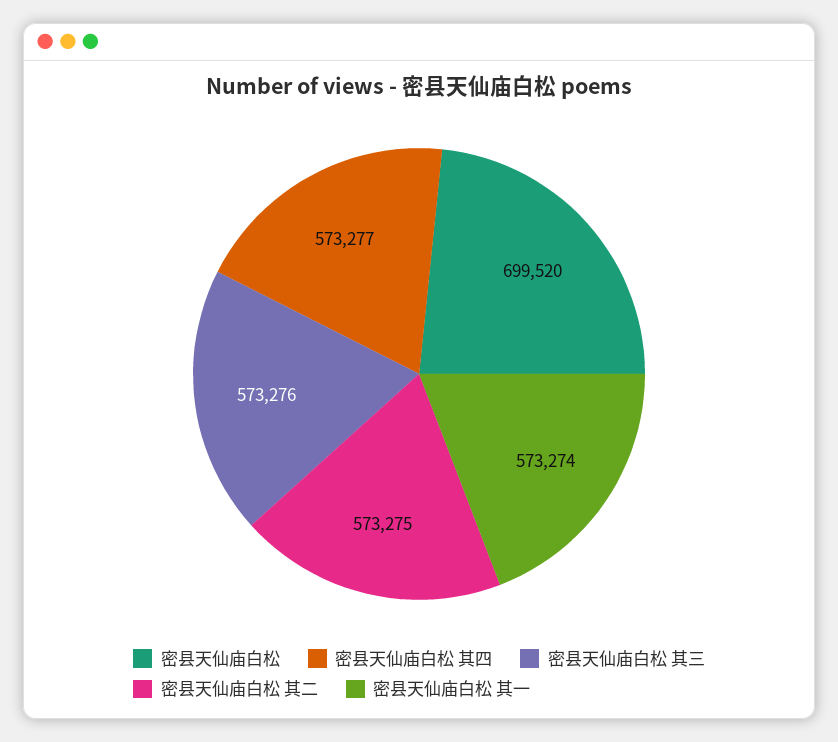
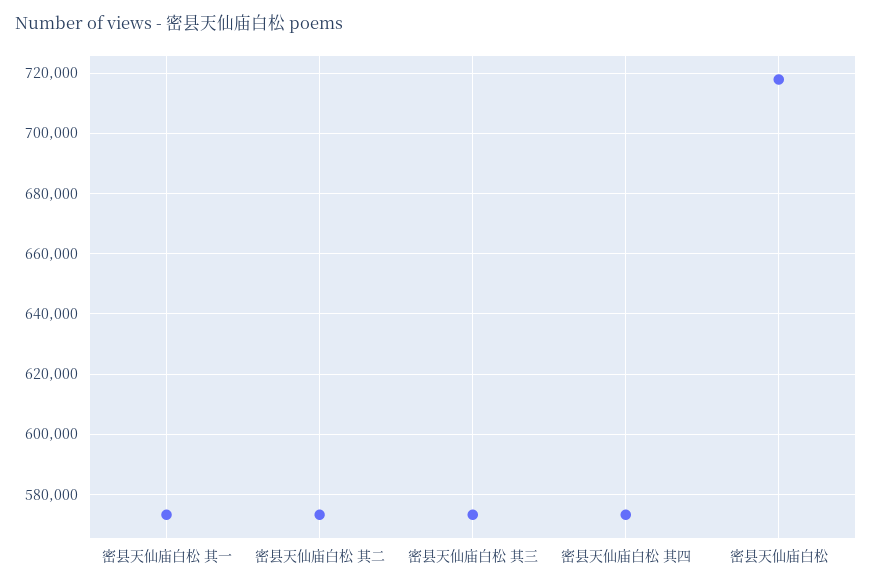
  {
-   "密县天仙庙白松": 699520,
+   "密县天仙庙白松": 718000,
    "密县天仙庙白松 其四": 573277,
    "密县天仙庙白松 其三": 573276,
    "密县天仙庙白松 其二": 573275,
    "密县天仙庙白松 其一": 573274
  }

